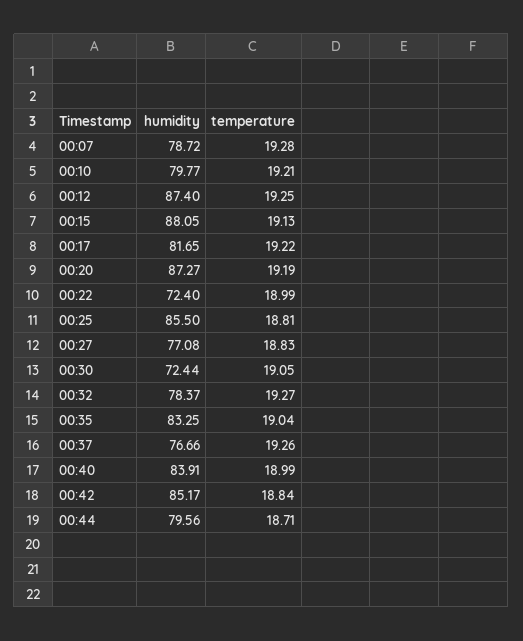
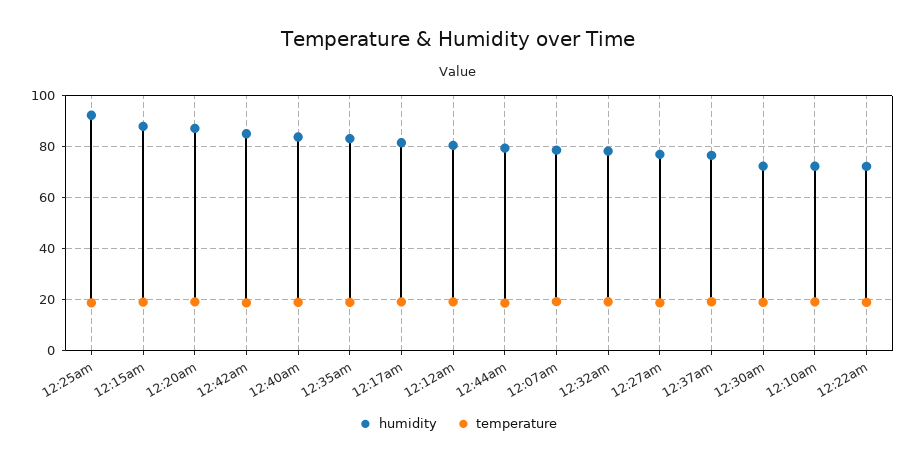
  {
    "humidity": {
      "00:07": 78.72,
-     "00:10": 79.77,
+     "00:10": 72.5,
-     "00:12": 87.4,
+     "00:12": 80,
      "00:15": 88.05,
      "00:17": 81.65,
      "00:20": 87.27,
      "00:22": 72.4,
-     "00:25": 85.5,
+     "00:25": 92.5,
      "00:27": 77.08,
      "00:30": 72.44,
      "00:32": 78.37,
      "00:35": 83.25,
      "00:37": 76.66,
      "00:40": 83.91,
      "00:42": 85.17,
      "00:44": 79.56
    },
    "temperature": {
      "00:07": 19.28,
      "00:10": 19.21,
      "00:12": 19.25,
      "00:15": 19.13,
      "00:17": 19.22,
      "00:20": 19.19,
      "00:22": 18.99,
      "00:25": 18.81,
      "00:27": 18.83,
      "00:30": 19.05,
      "00:32": 19.27,
      "00:35": 19.04,
      "00:37": 19.26,
      "00:40": 18.99,
      "00:42": 18.84,
      "00:44": 18.71
    }
  }

